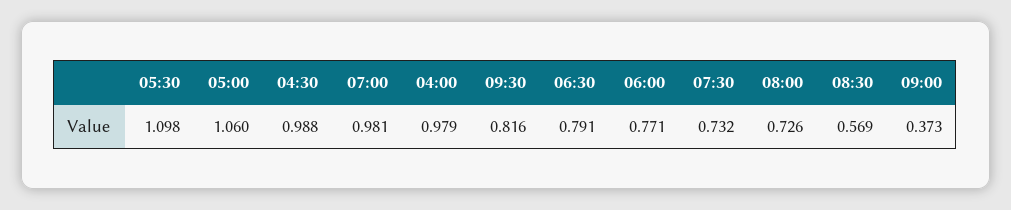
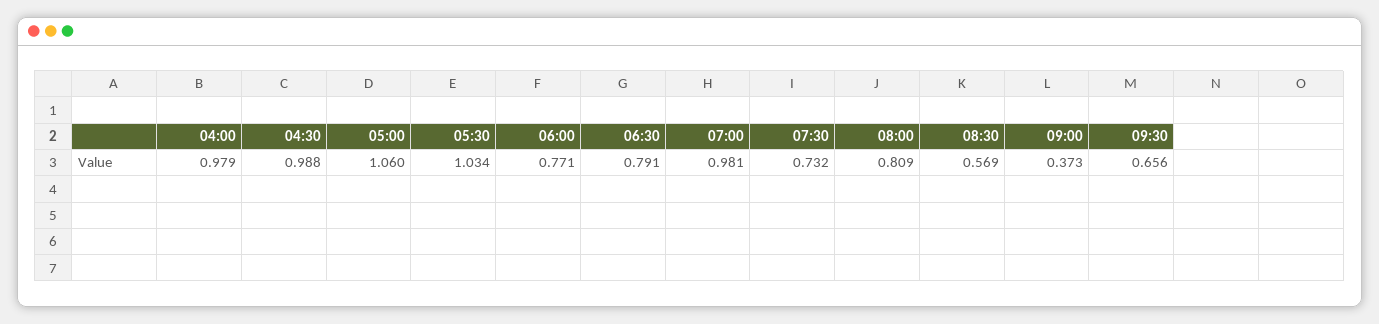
  {
-   "05:30": 1.098,
+   "05:30": 1.034,
    "05:00": 1.06,
    "04:30": 0.988,
    "07:00": 0.981,
    "04:00": 0.979,
-   "09:30": 0.816,
+   "09:30": 0.656,
    "06:30": 0.791,
    "06:00": 0.771,
    "07:30": 0.732,
-   "08:00": 0.726,
+   "08:00": 0.809,
    "08:30": 0.569,
    "09:00": 0.373
  }

